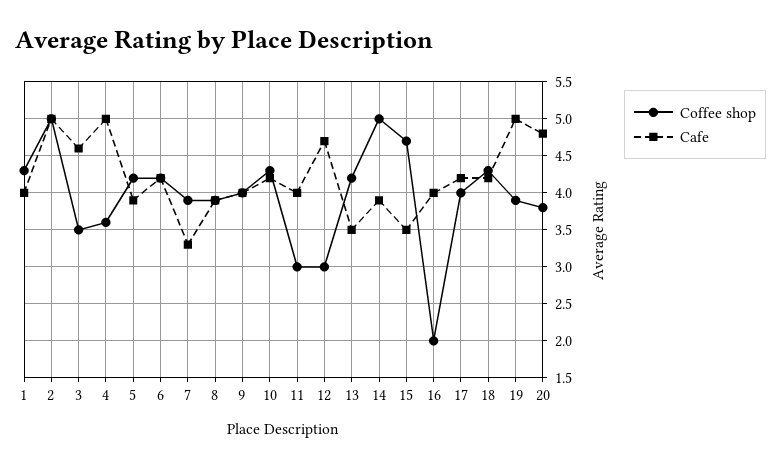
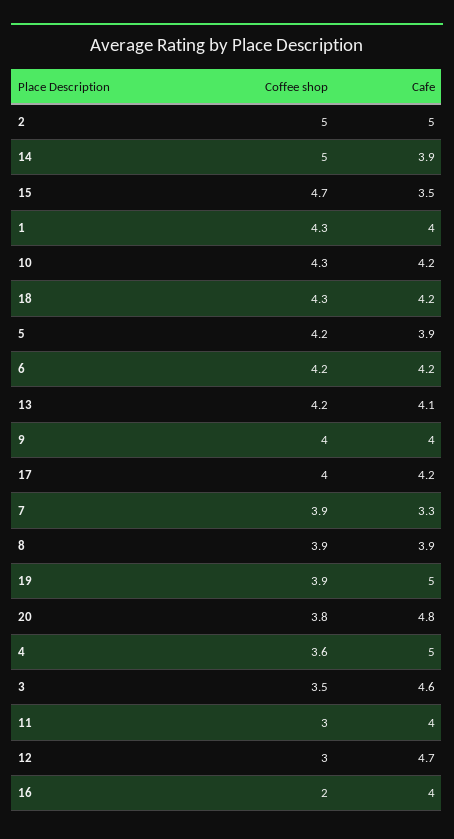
  {
    "Coffee shop": {
      "1": 4.3,
      "2": 5,
      "3": 3.5,
      "4": 3.6,
      "5": 4.2,
      "6": 4.2,
      "7": 3.9,
      "8": 3.9,
      "9": 4,
      "10": 4.3,
      "11": 3,
      "12": 3,
      "13": 4.2,
      "14": 5,
      "15": 4.7,
      "16": 2,
      "17": 4,
      "18": 4.3,
      "19": 3.9,
      "20": 3.8
    },
    "Cafe": {
      "1": 4,
      "2": 5,
      "3": 4.6,
      "4": 5,
      "5": 3.9,
      "6": 4.2,
      "7": 3.3,
      "8": 3.9,
      "9": 4,
      "10": 4.2,
      "11": 4,
      "12": 4.7,
-     "13": 3.5,
+     "13": 4.1,
      "14": 3.9,
      "15": 3.5,
      "16": 4,
      "17": 4.2,
      "18": 4.2,
      "19": 5,
      "20": 4.8
    }
  }

